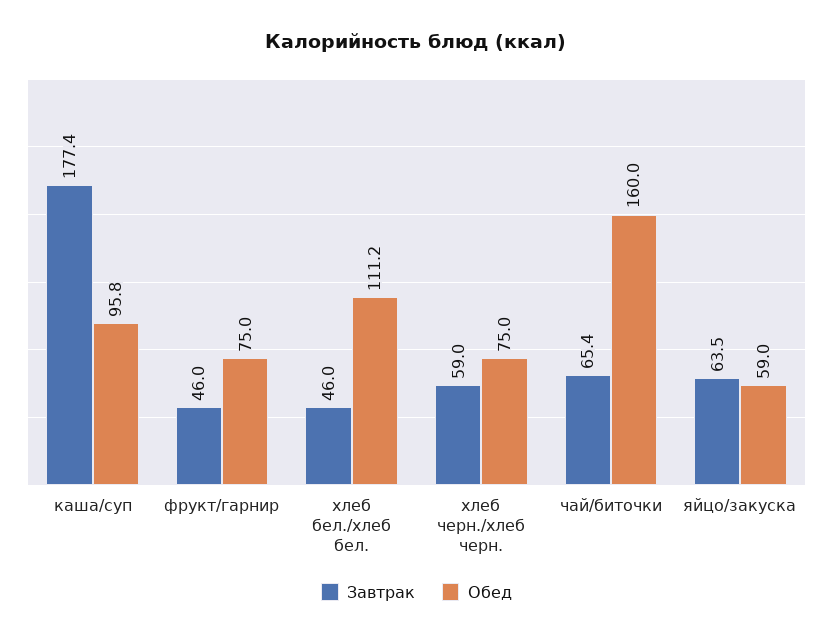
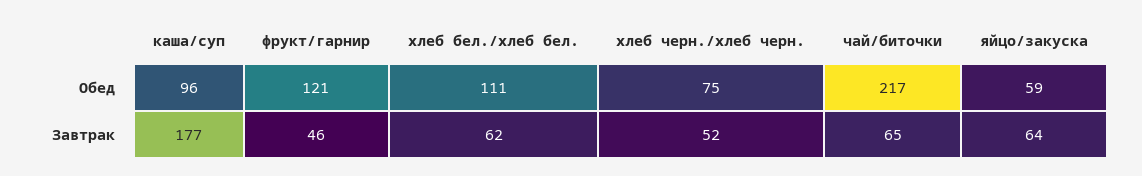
  {
    "Завтрак": {
      "каша/суп": 177.4,
      "фрукт/гарнир": 46,
-     "хлеб бел./хлеб бел.": 46,
+     "хлеб бел./хлеб бел.": 62,
-     "хлеб черн./хлеб черн.": 59,
+     "хлеб черн./хлеб черн.": 52,
      "чай/биточки": 65.4,
      "яйцо/закуска": 63.5
    },
    "Обед": {
      "каша/суп": 95.8,
-     "фрукт/гарнир": 75,
+     "фрукт/гарнир": 121,
      "хлеб бел./хлеб бел.": 111.2,
      "хлеб черн./хлеб черн.": 75,
-     "чай/биточки": 160,
+     "чай/биточки": 217,
      "яйцо/закуска": 59
    }
  }

